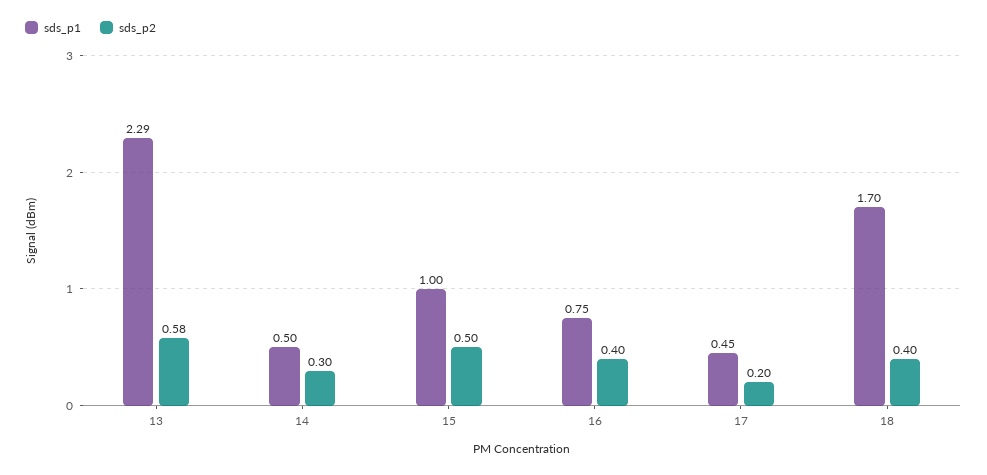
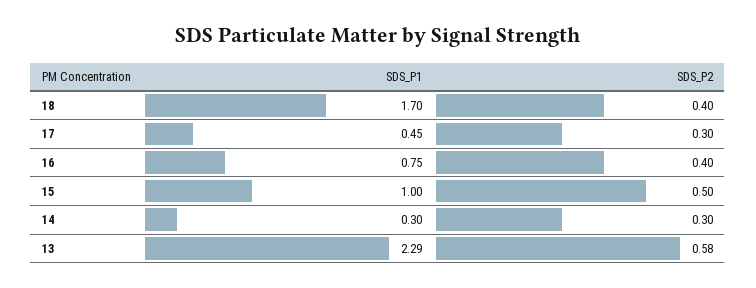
  {
    "sds_p1": {
      "13": 2.29,
-     "14": 0.5,
+     "14": 0.3,
      "15": 1,
      "16": 0.75,
      "17": 0.45,
      "18": 1.7
    },
    "sds_p2": {
      "13": 0.58,
      "14": 0.3,
      "15": 0.5,
      "16": 0.4,
-     "17": 0.2,
+     "17": 0.3,
      "18": 0.4
    }
  }

